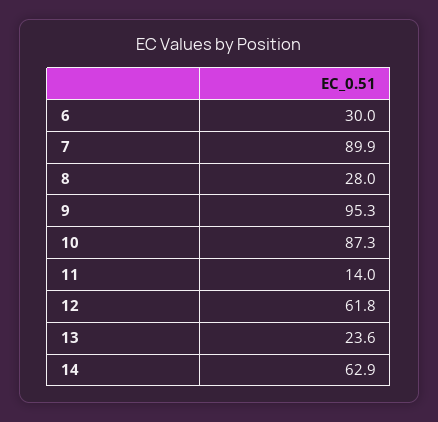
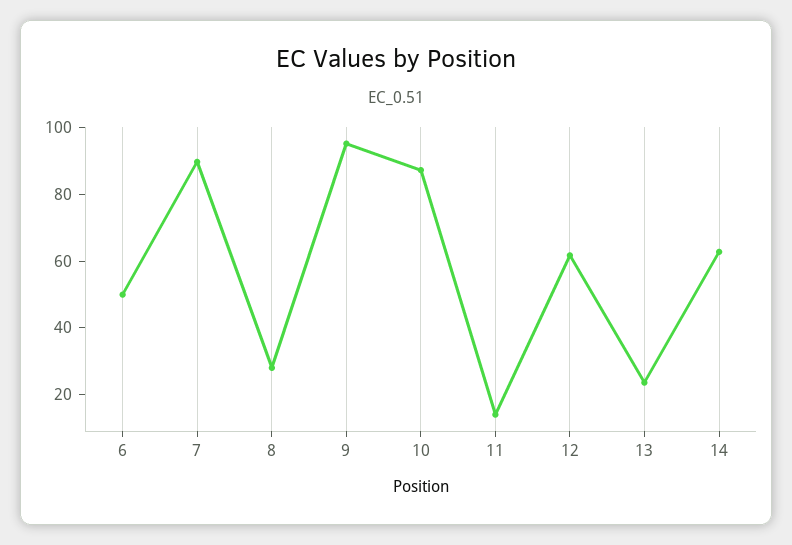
  {
-   "6": 30,
+   "6": 50,
    "7": 89.9,
    "8": 28,
    "9": 95.3,
    "10": 87.3,
    "11": 14,
    "12": 61.8,
    "13": 23.6,
    "14": 62.9
  }

